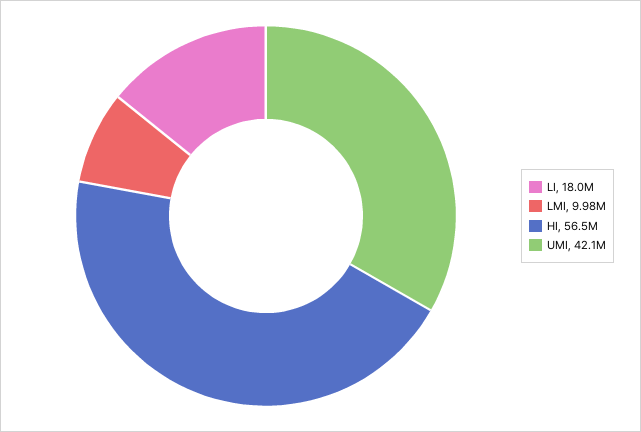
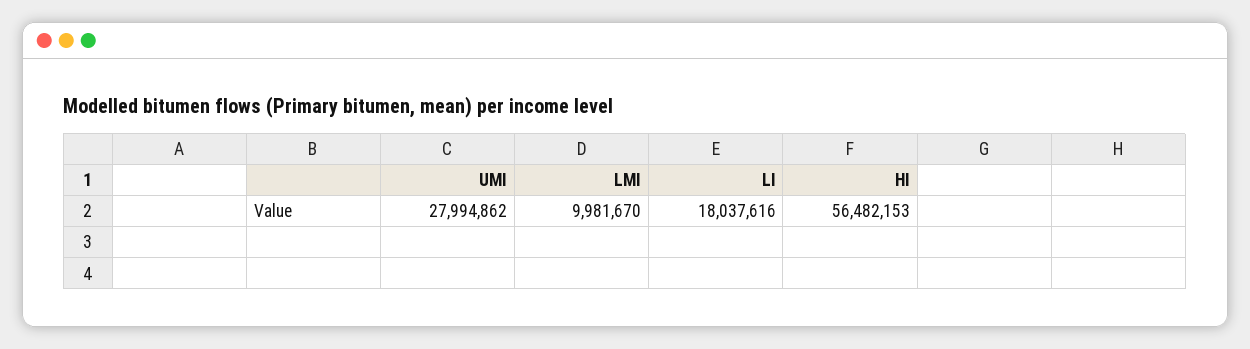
  {
    "LI": 18037616,
    "LMI": 9981670,
    "HI": 56482153,
-   "UMI": 42100000
+   "UMI": 27994862
  }

